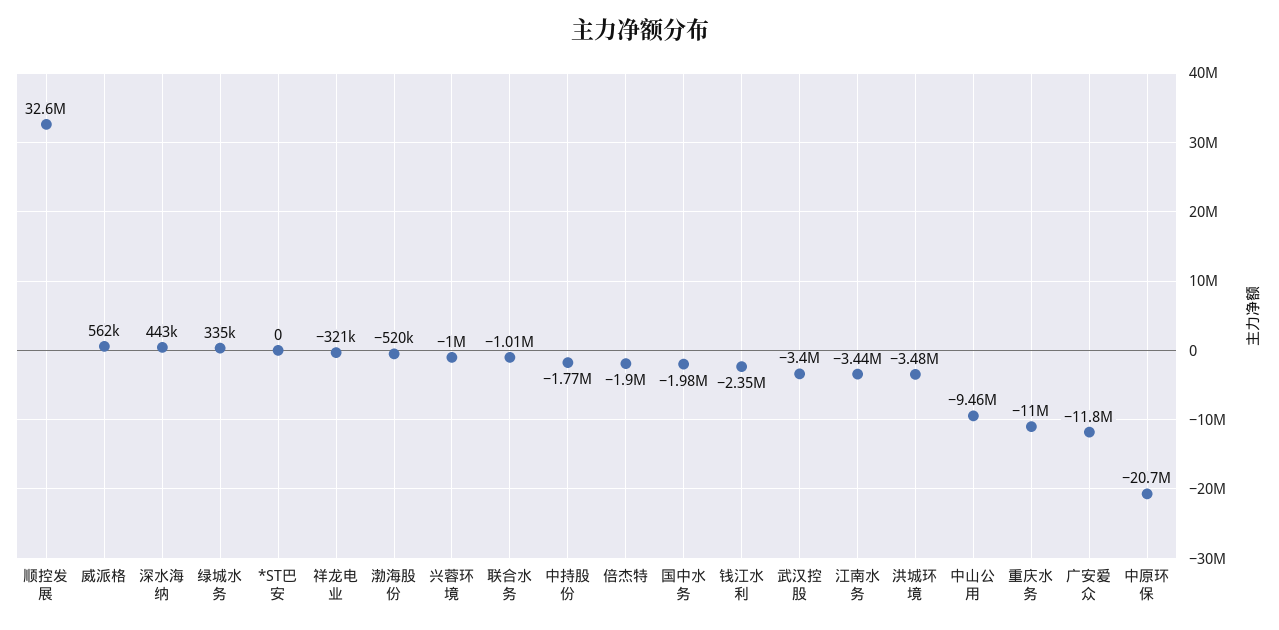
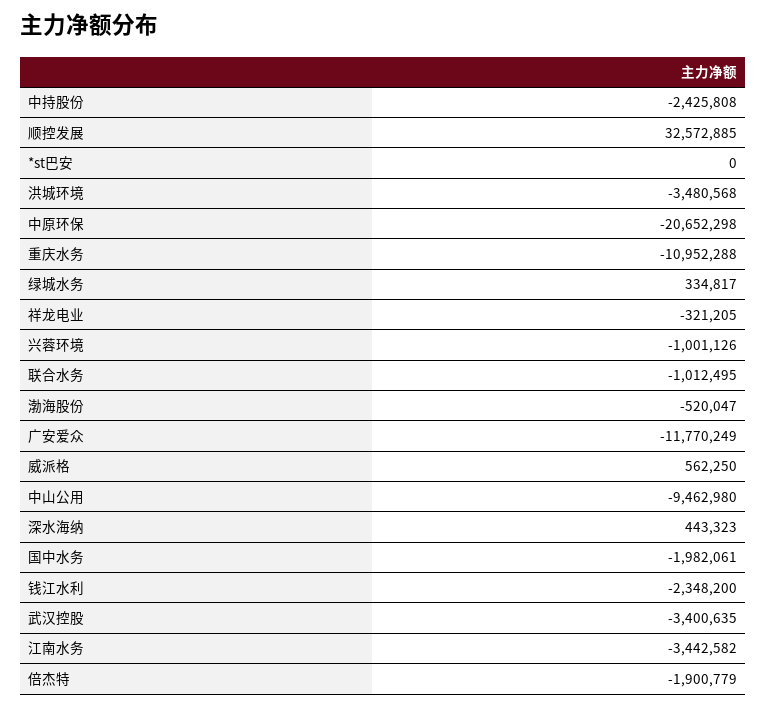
  {
    "顺控发展": 32572885,
    "威派格": 562250,
    "深水海纳": 443323,
    "绿城水务": 334817,
    "*ST巴安": 0,
    "祥龙电业": -321205,
    "渤海股份": -520047,
    "兴蓉环境": -1001126,
    "联合水务": -1012495,
-   "中持股份": -1770000,
+   "中持股份": -2425808,
    "倍杰特": -1900779,
    "国中水务": -1982061,
    "钱江水利": -2348200,
    "武汉控股": -3400635,
    "江南水务": -3442582,
    "洪城环境": -3480568,
    "中山公用": -9462980,
    "重庆水务": -10952288,
    "广安爱众": -11770249,
    "中原环保": -20652298
  }

